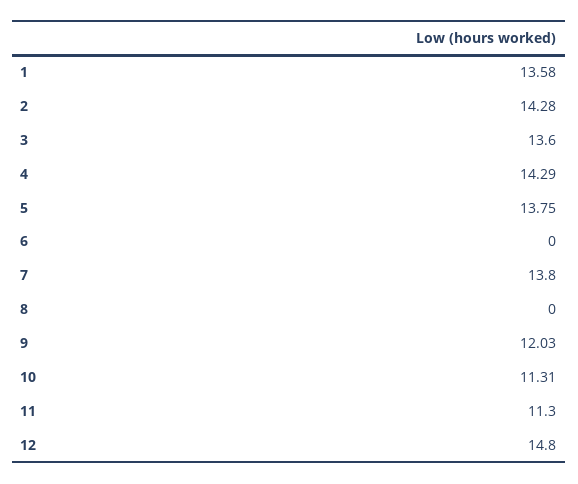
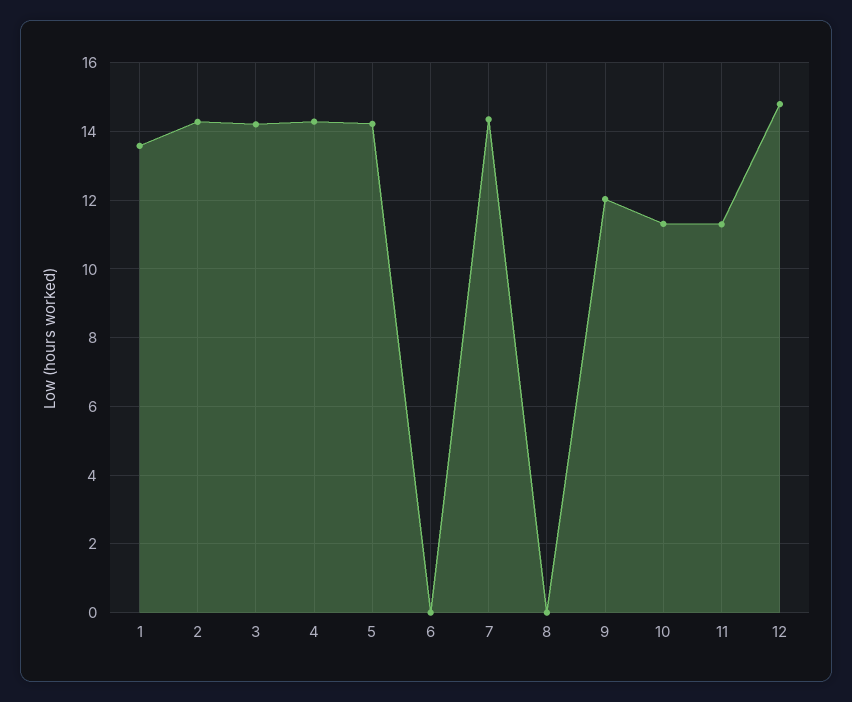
  {
    "1": 13.58,
    "2": 14.28,
-   "3": 13.6,
+   "3": 14.2,
    "4": 14.29,
-   "5": 13.75,
+   "5": 14.2,
    "6": 0,
-   "7": 13.8,
+   "7": 14.4,
    "8": 0,
    "9": 12.03,
    "10": 11.31,
    "11": 11.3,
    "12": 14.8
  }

